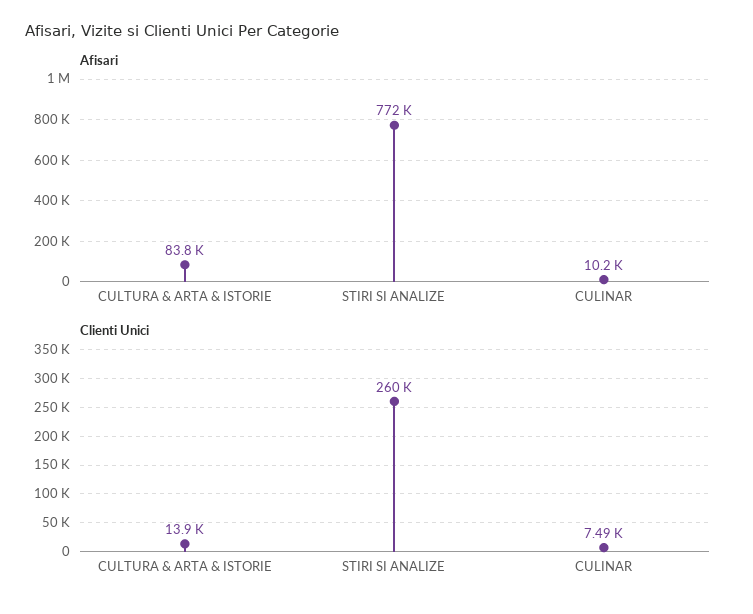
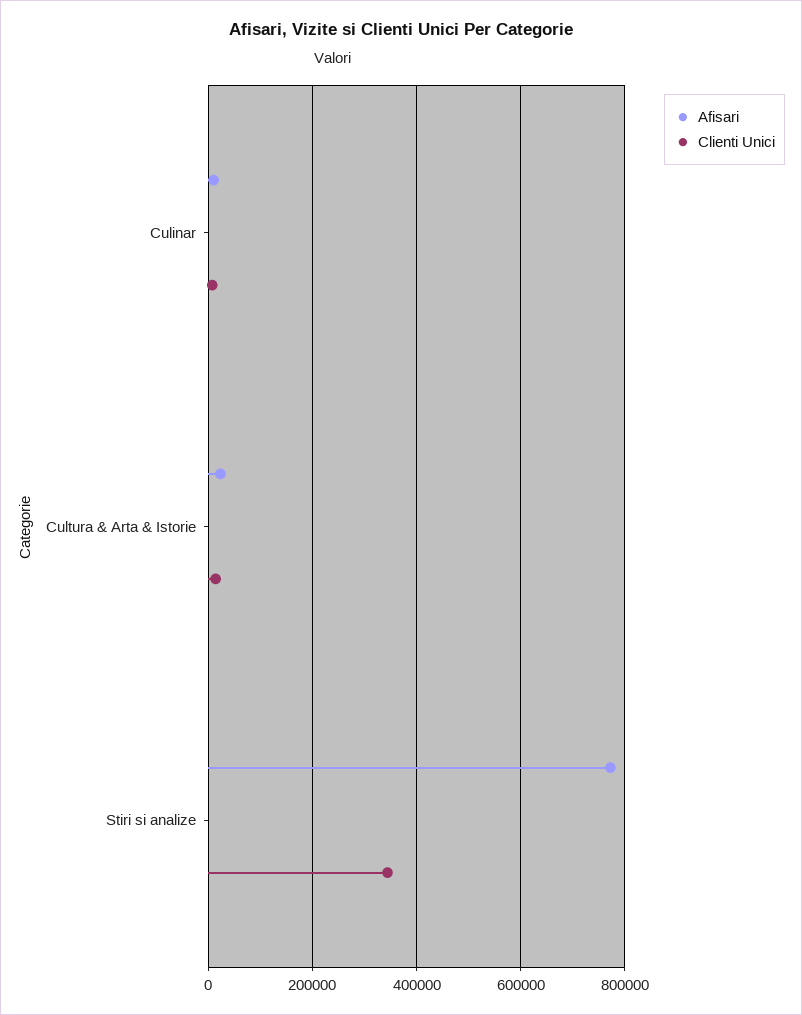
  {
    "Afisari": {
-     "CULTURA & ARTA & ISTORIE": 83800,
+     "CULTURA & ARTA & ISTORIE": 20000,
      "STIRI SI ANALIZE": 772000,
      "CULINAR": 10200
    },
    "Clienti Unici": {
      "CULTURA & ARTA & ISTORIE": 13900,
-     "STIRI SI ANALIZE": 260000,
+     "STIRI SI ANALIZE": 340000,
      "CULINAR": 7490
    }
  }

